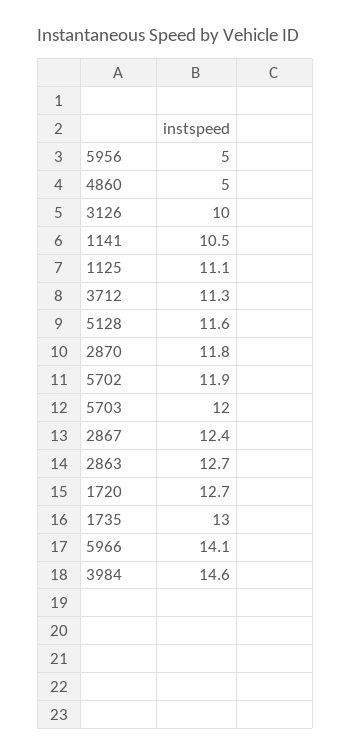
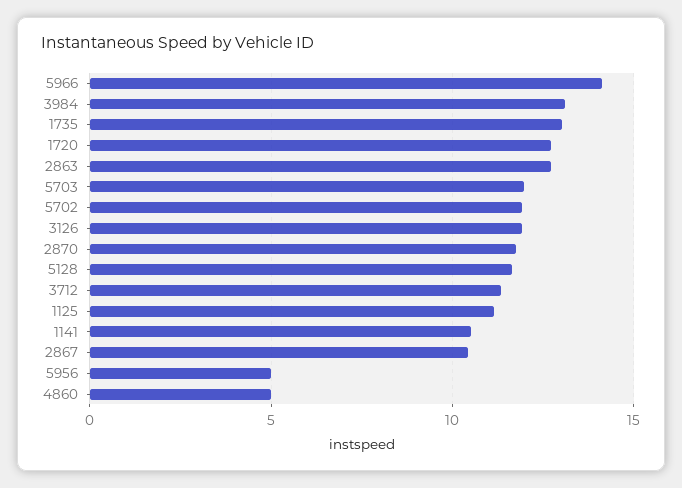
  {
    "5956": 5,
    "4860": 5,
-   "3126": 10,
+   "3126": 12,
    "1141": 10.5,
    "1125": 11.1,
    "3712": 11.3,
    "5128": 11.6,
    "2870": 11.8,
    "5702": 11.9,
    "5703": 12,
-   "2867": 12.4,
+   "2867": 10.5,
    "2863": 12.7,
    "1720": 12.7,
    "1735": 13,
    "5966": 14.1,
-   "3984": 14.6
+   "3984": 13
  }

